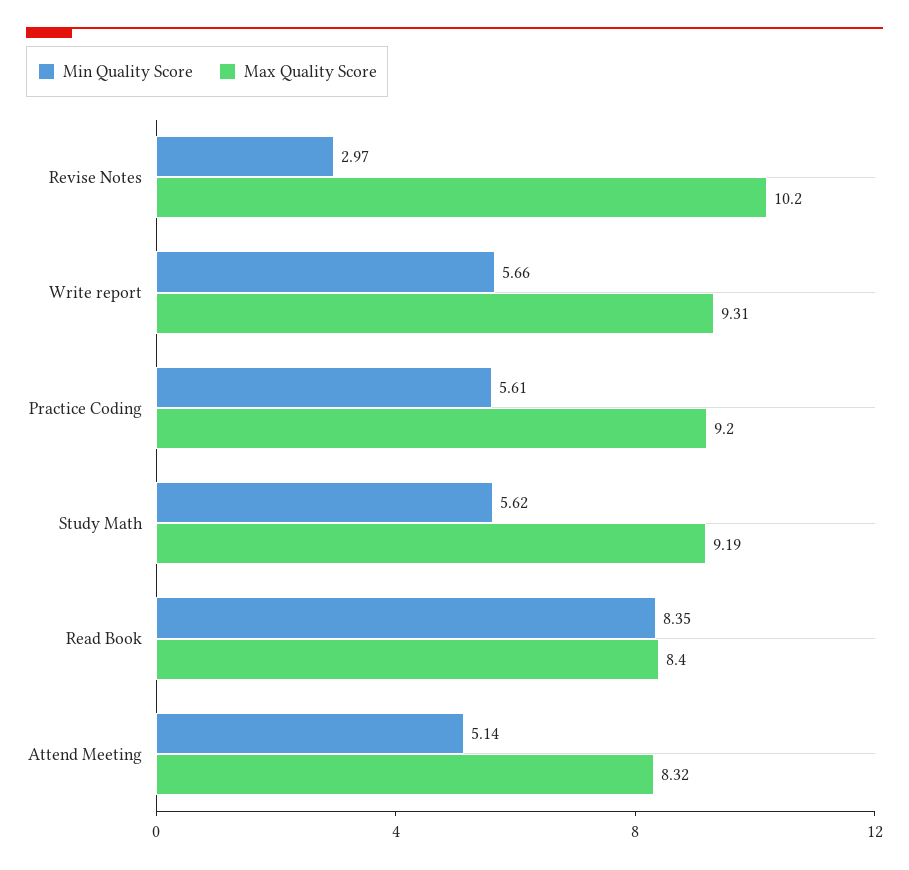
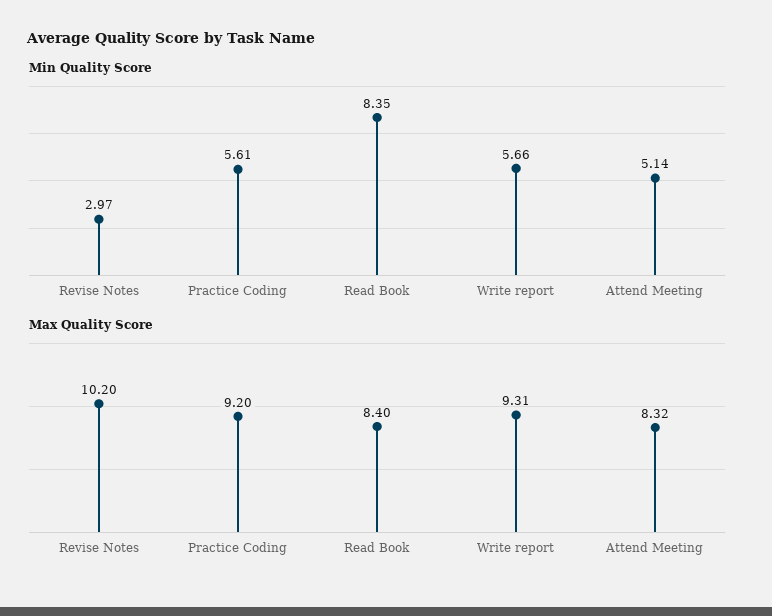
  {
    "Min Quality Score": {
      "Revise Notes": 2.97,
      "Write report": 5.66,
      "Practice Coding": 5.61,
-     "Study Math": 5.62,
      "Read Book": 8.35,
      "Attend Meeting": 5.14
    },
    "Max Quality Score": {
      "Revise Notes": 10.2,
      "Write report": 9.31,
      "Practice Coding": 9.2,
-     "Study Math": 9.19,
      "Read Book": 8.4,
      "Attend Meeting": 8.32
    }
  }

